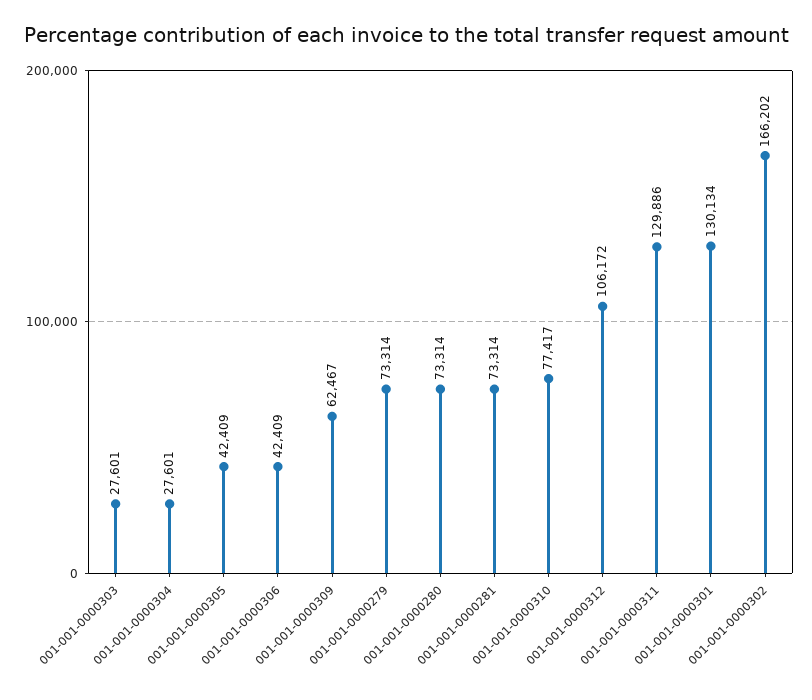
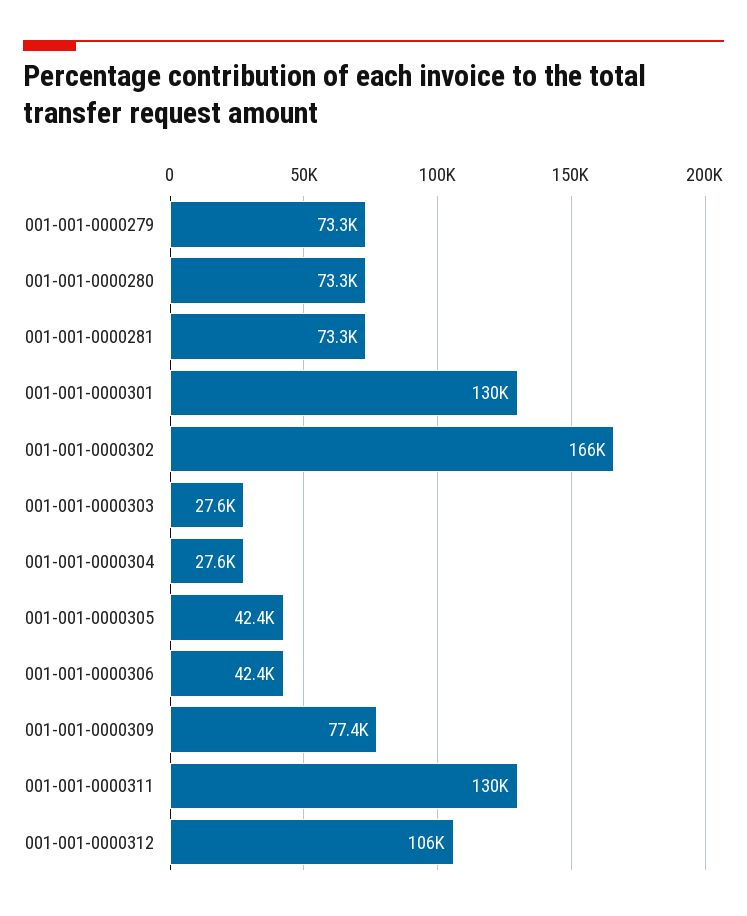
  {
    "001-001-0000303": 27601,
    "001-001-0000304": 27601,
    "001-001-0000305": 42409,
    "001-001-0000306": 42409,
-   "001-001-0000309": 62467,
+   "001-001-0000309": 77400,
    "001-001-0000279": 73314,
    "001-001-0000280": 73314,
    "001-001-0000281": 73314,
-   "001-001-0000310": 77417,
    "001-001-0000312": 106172,
    "001-001-0000311": 129886,
    "001-001-0000301": 130134,
    "001-001-0000302": 166202
  }

